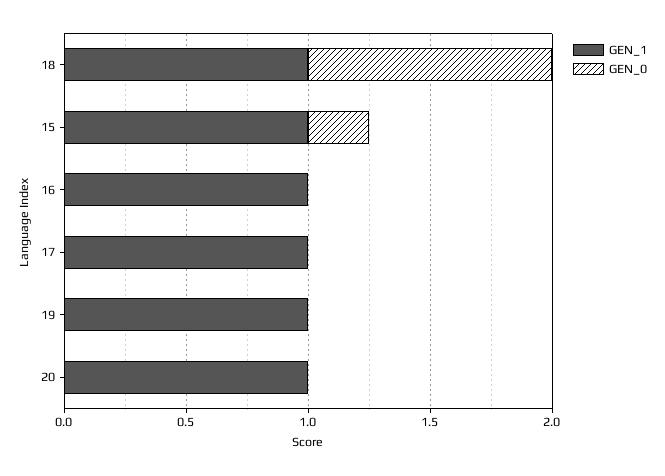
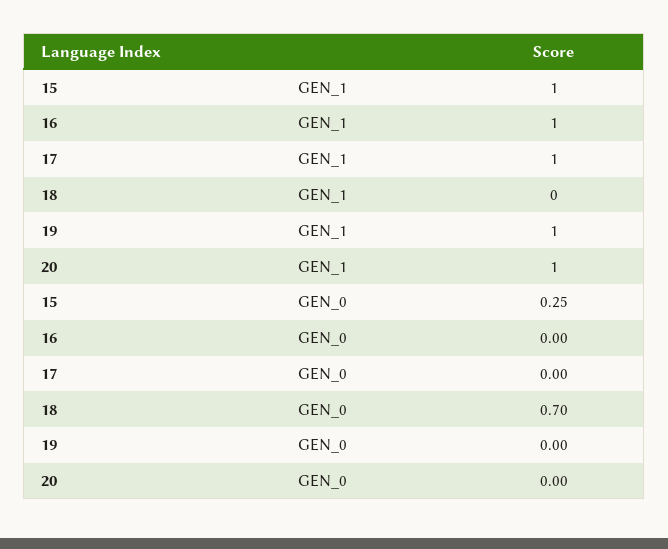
  {
    "GEN_1": {
-     "18": 1,
+     "18": 0,
      "15": 1,
      "16": 1,
      "17": 1,
      "19": 1,
      "20": 1
    },
    "GEN_0": {
-     "18": 1,
+     "18": 0.7,
      "15": 0.25,
      "16": 0,
      "17": 0,
      "19": 0,
      "20": 0
    }
  }

